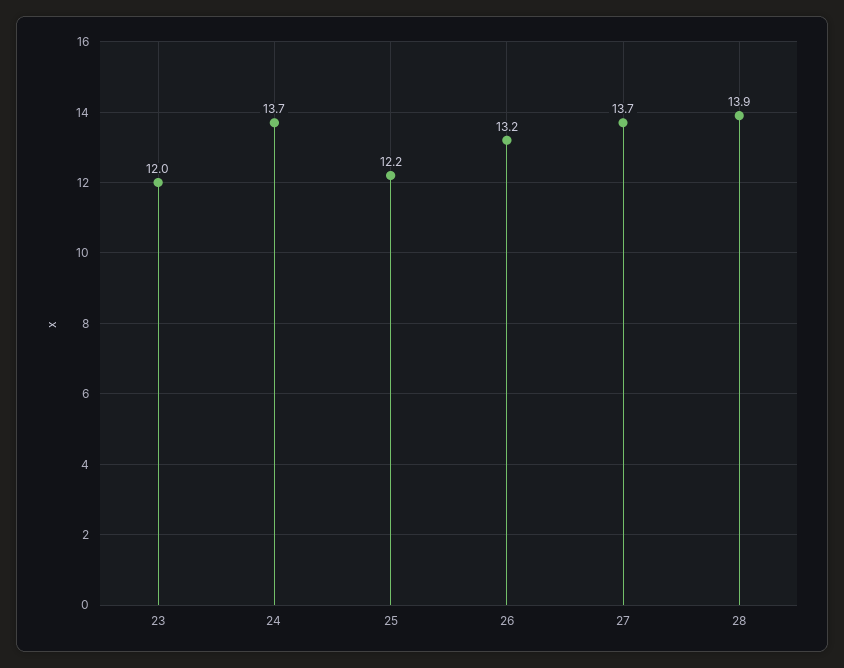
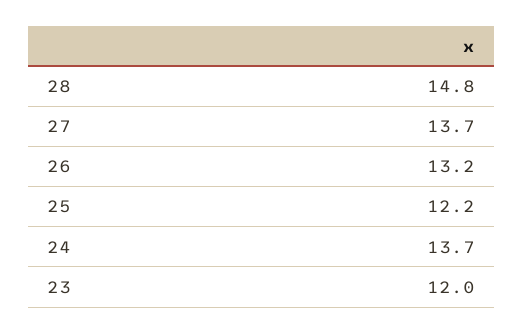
  {
    "23": 12,
    "24": 13.7,
    "25": 12.2,
    "26": 13.2,
    "27": 13.7,
-   "28": 13.9
+   "28": 14.8
  }

